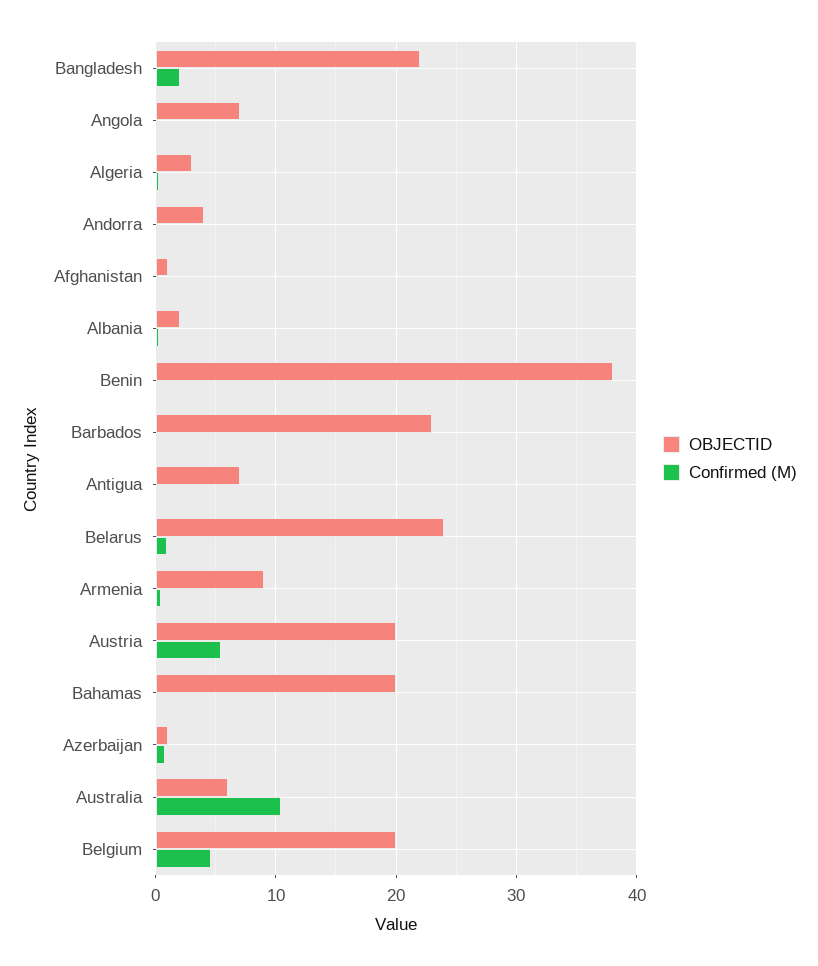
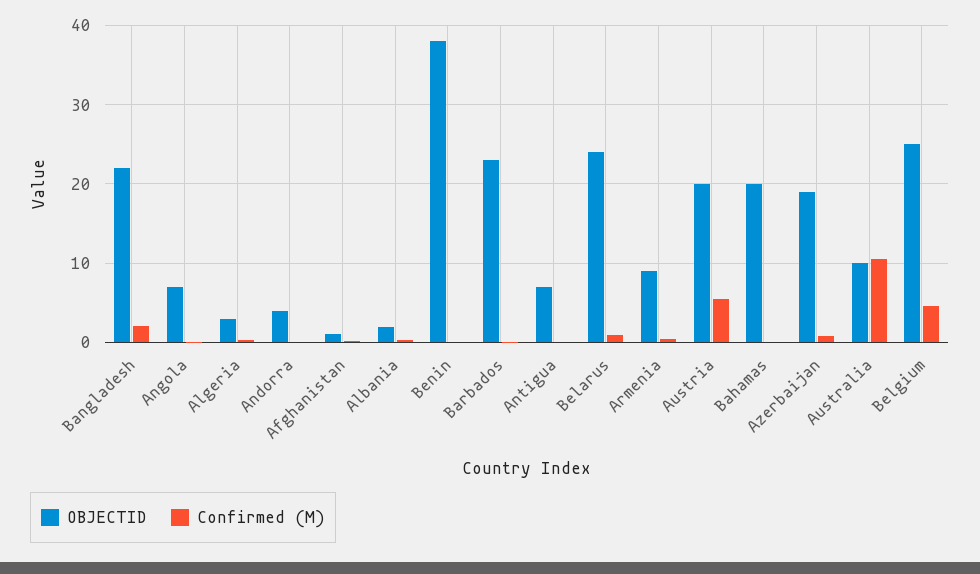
  {
    "OBJECTID": {
      "Bangladesh": 22,
      "Angola": 7,
      "Algeria": 3,
      "Andorra": 4,
      "Afghanistan": 1,
      "Albania": 2,
      "Benin": 38,
      "Barbados": 23,
      "Antigua": 7,
      "Belarus": 24,
      "Armenia": 9,
      "Austria": 20,
      "Bahamas": 20,
-     "Azerbaijan": 1,
+     "Azerbaijan": 19,
-     "Australia": 6,
+     "Australia": 10,
-     "Belgium": 20
+     "Belgium": 25
    },
    "Confirmed (M)": {
      "Bangladesh": 2,
      "Angola": 0,
      "Algeria": 0,
      "Andorra": 0,
      "Afghanistan": 0,
      "Albania": 0,
      "Benin": 0,
      "Barbados": 0,
      "Antigua": 0,
      "Belarus": 1,
      "Armenia": 0,
      "Austria": 5,
      "Bahamas": 0,
      "Azerbaijan": 1,
      "Australia": 10,
      "Belgium": 5
    }
  }

